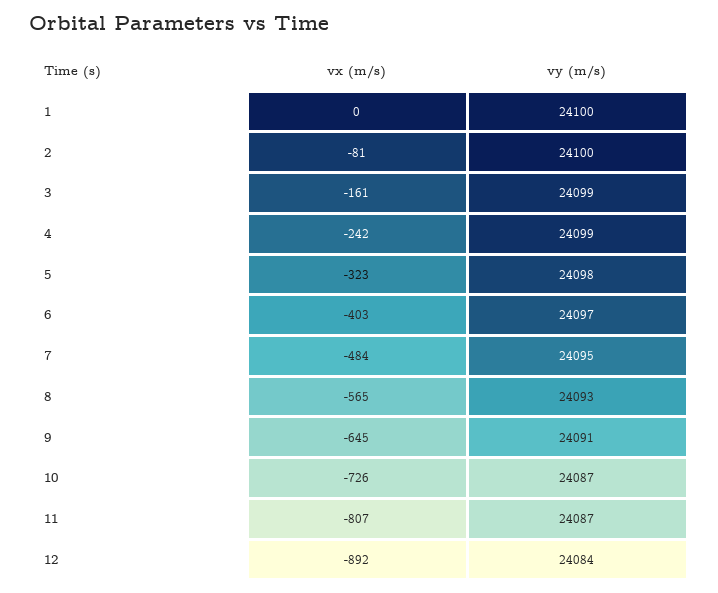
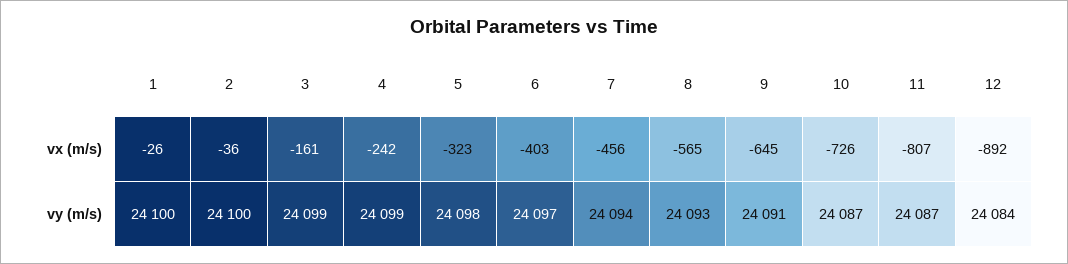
  {
    "vx (m/s)": {
-     "1": 0,
+     "1": -26,
-     "2": -81,
+     "2": -36,
      "3": -161,
      "4": -242,
      "5": -323,
      "6": -403,
-     "7": -484,
+     "7": -456,
      "8": -565,
      "9": -645,
      "10": -726,
      "11": -807,
      "12": -892
    },
    "vy (m/s)": {
      "1": 24100,
      "2": 24100,
      "3": 24099,
      "4": 24099,
      "5": 24098,
      "6": 24097,
-     "7": 24095,
+     "7": 24094,
      "8": 24093,
      "9": 24091,
      "10": 24087,
      "11": 24087,
      "12": 24084
    }
  }

